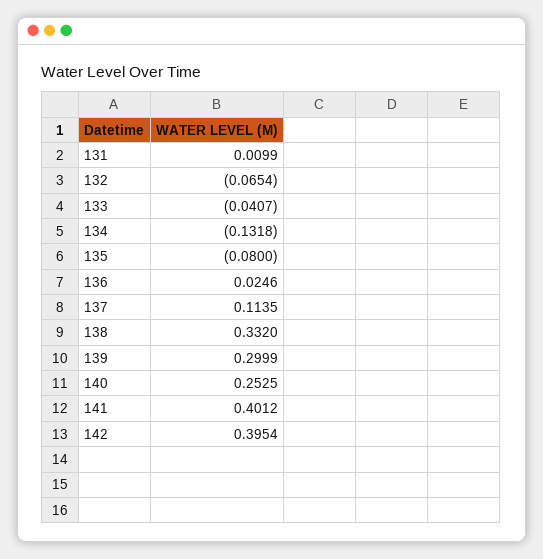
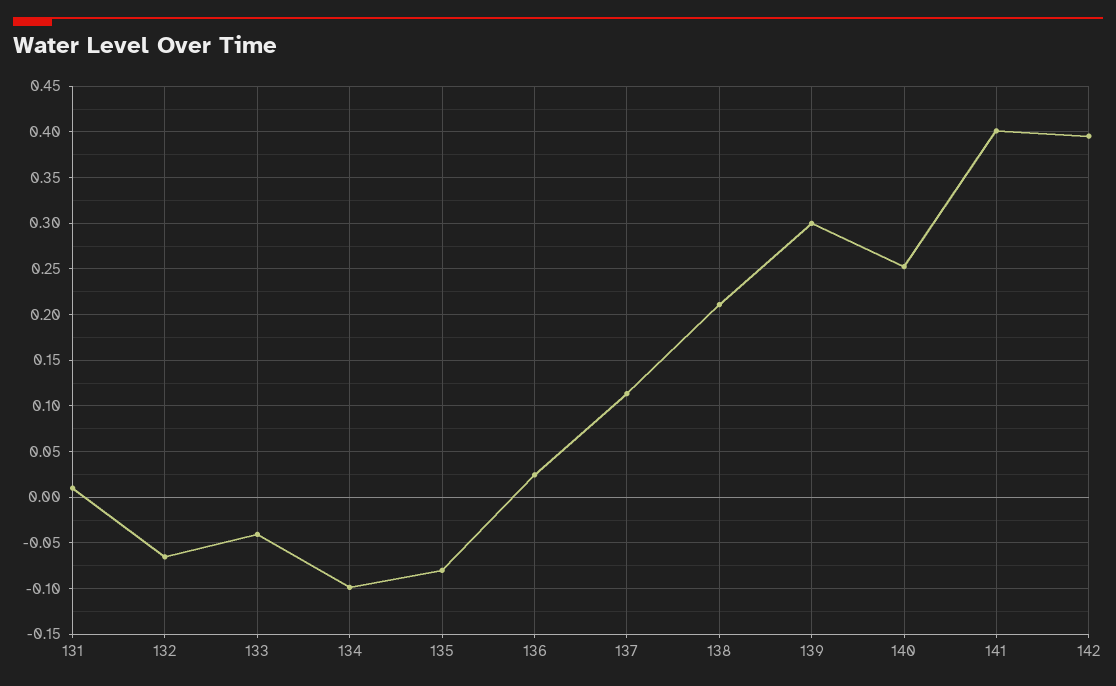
  {
    "131": 0.0099,
    "132": -0.0654,
    "133": -0.0407,
-   "134": -0.1318,
+   "134": -0.1,
    "135": -0.08,
    "136": 0.0246,
    "137": 0.1135,
-   "138": 0.332,
+   "138": 0.21,
    "139": 0.2999,
    "140": 0.2525,
    "141": 0.4012,
    "142": 0.3954
  }

